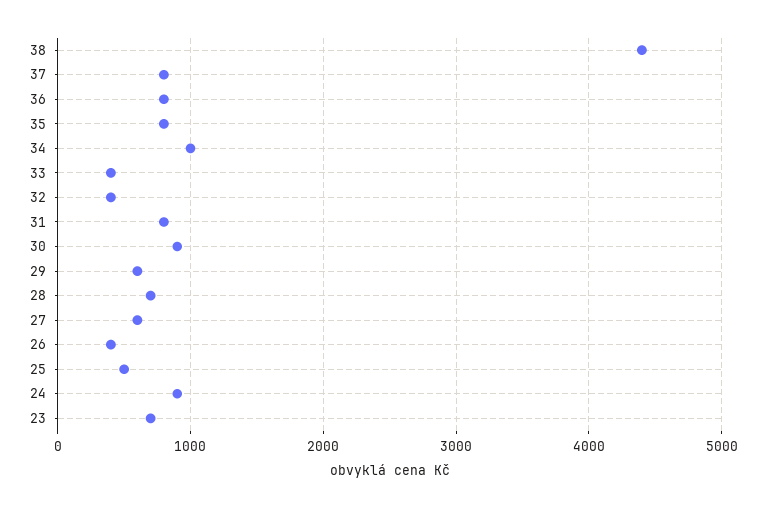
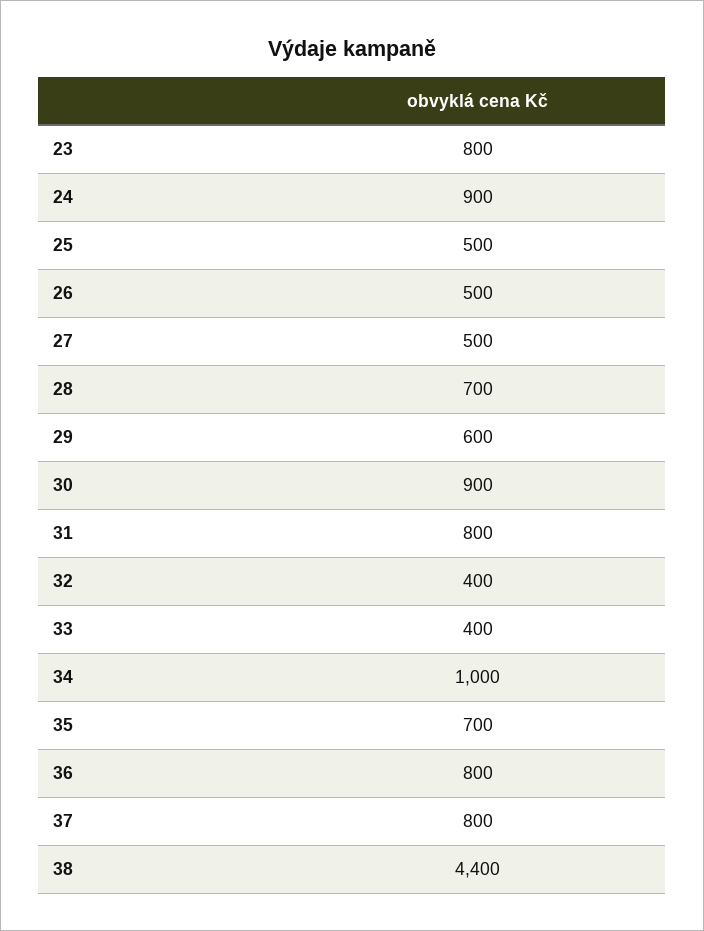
  {
    "38": 4400,
    "37": 800,
    "36": 800,
-   "35": 800,
+   "35": 700,
    "34": 1000,
    "33": 400,
    "32": 400,
    "31": 800,
    "30": 900,
    "29": 600,
    "28": 700,
-   "27": 600,
+   "27": 500,
-   "26": 400,
+   "26": 500,
    "25": 500,
    "24": 900,
-   "23": 700
+   "23": 800
  }

